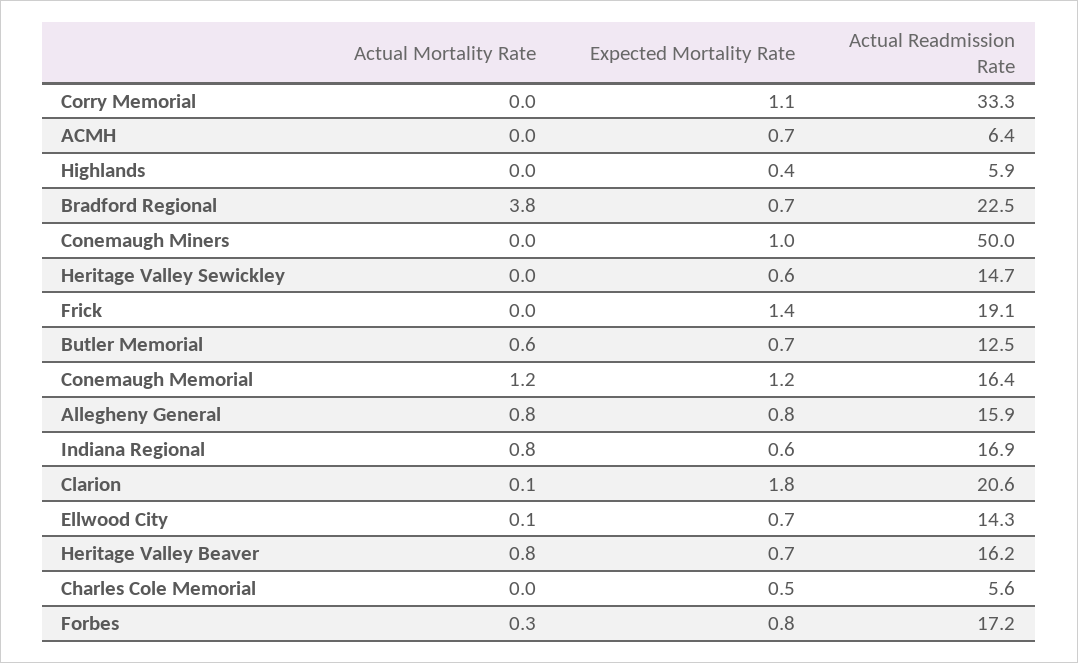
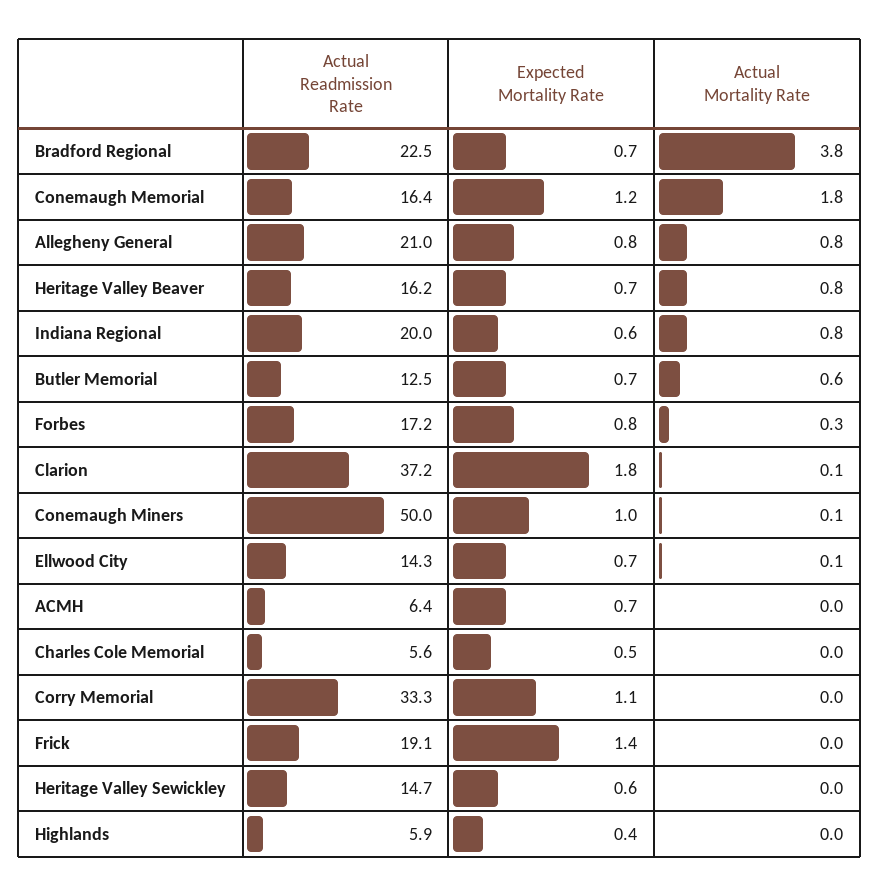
  {
    "Actual Mortality Rate": {
      "Corry Memorial": 0,
      "ACMH": 0,
      "Highlands": 0,
      "Bradford Regional": 3.8,
-     "Conemaugh Miners": 0,
+     "Conemaugh Miners": 0.1,
      "Heritage Valley Sewickley": 0,
      "Frick": 0,
      "Butler Memorial": 0.6,
-     "Conemaugh Memorial": 1.2,
+     "Conemaugh Memorial": 1.8,
      "Allegheny General": 0.8,
      "Indiana Regional": 0.8,
      "Clarion": 0.1,
      "Ellwood City": 0.1,
      "Heritage Valley Beaver": 0.8,
      "Charles Cole Memorial": 0,
      "Forbes": 0.3
    },
    "Expected Mortality Rate": {
      "Corry Memorial": 1.1,
      "ACMH": 0.7,
      "Highlands": 0.4,
      "Bradford Regional": 0.7,
      "Conemaugh Miners": 1,
      "Heritage Valley Sewickley": 0.6,
      "Frick": 1.4,
      "Butler Memorial": 0.7,
      "Conemaugh Memorial": 1.2,
      "Allegheny General": 0.8,
      "Indiana Regional": 0.6,
      "Clarion": 1.8,
      "Ellwood City": 0.7,
      "Heritage Valley Beaver": 0.7,
      "Charles Cole Memorial": 0.5,
      "Forbes": 0.8
    },
    "Actual Readmission Rate": {
      "Corry Memorial": 33.3,
      "ACMH": 6.4,
      "Highlands": 5.9,
      "Bradford Regional": 22.5,
      "Conemaugh Miners": 50,
      "Heritage Valley Sewickley": 14.7,
      "Frick": 19.1,
      "Butler Memorial": 12.5,
      "Conemaugh Memorial": 16.4,
-     "Allegheny General": 15.9,
+     "Allegheny General": 21,
-     "Indiana Regional": 16.9,
+     "Indiana Regional": 20,
-     "Clarion": 20.6,
+     "Clarion": 37.2,
      "Ellwood City": 14.3,
      "Heritage Valley Beaver": 16.2,
      "Charles Cole Memorial": 5.6,
      "Forbes": 17.2
    }
  }

